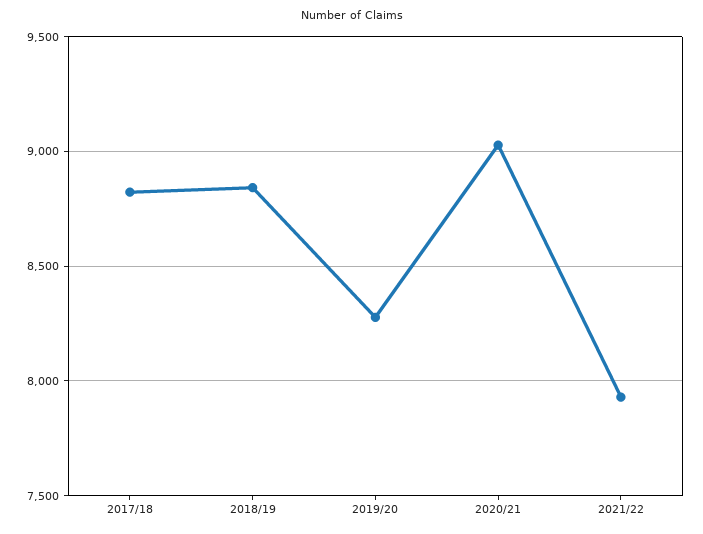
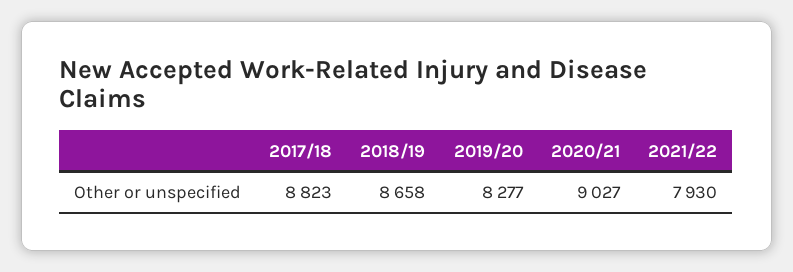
  {
    "2017/18": 8823,
-   "2018/19": 8850,
+   "2018/19": 8658,
    "2019/20": 8277,
    "2020/21": 9027,
    "2021/22": 7930
  }

